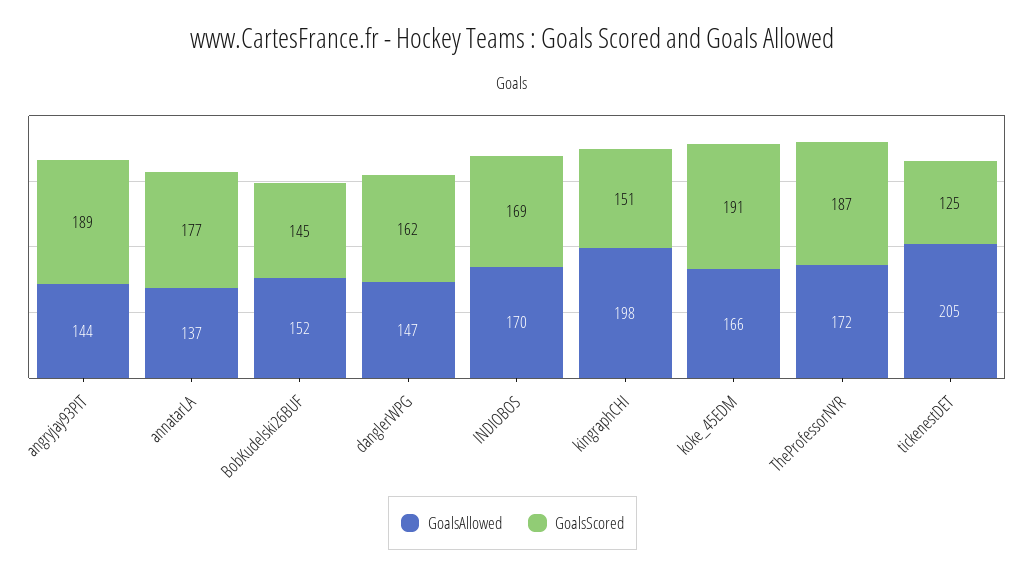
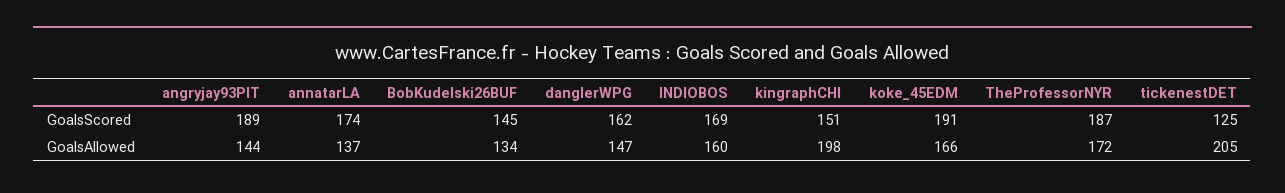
  {
    "GoalsAllowed": {
      "angryjay93PIT": 144,
      "annatarLA": 137,
-     "BobKudelski26BUF": 152,
+     "BobKudelski26BUF": 134,
      "danglerWPG": 147,
-     "INDIOBOS": 170,
+     "INDIOBOS": 160,
      "kingraphCHI": 198,
      "koke_45EDM": 166,
      "TheProfessorNYR": 172,
      "tickenestDET": 205
    },
    "GoalsScored": {
      "angryjay93PIT": 189,
-     "annatarLA": 177,
+     "annatarLA": 174,
      "BobKudelski26BUF": 145,
      "danglerWPG": 162,
      "INDIOBOS": 169,
      "kingraphCHI": 151,
      "koke_45EDM": 191,
      "TheProfessorNYR": 187,
      "tickenestDET": 125
    }
  }

